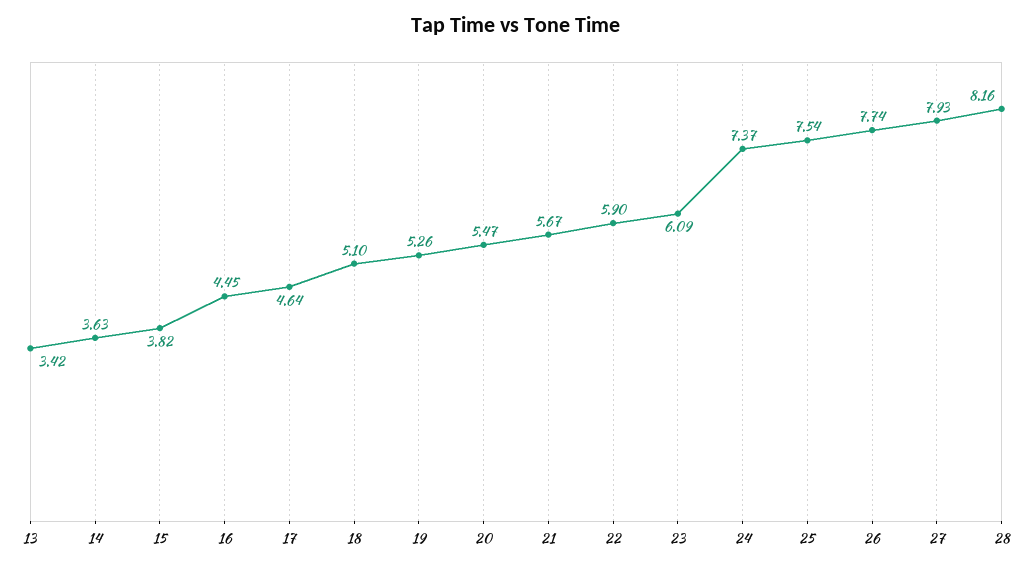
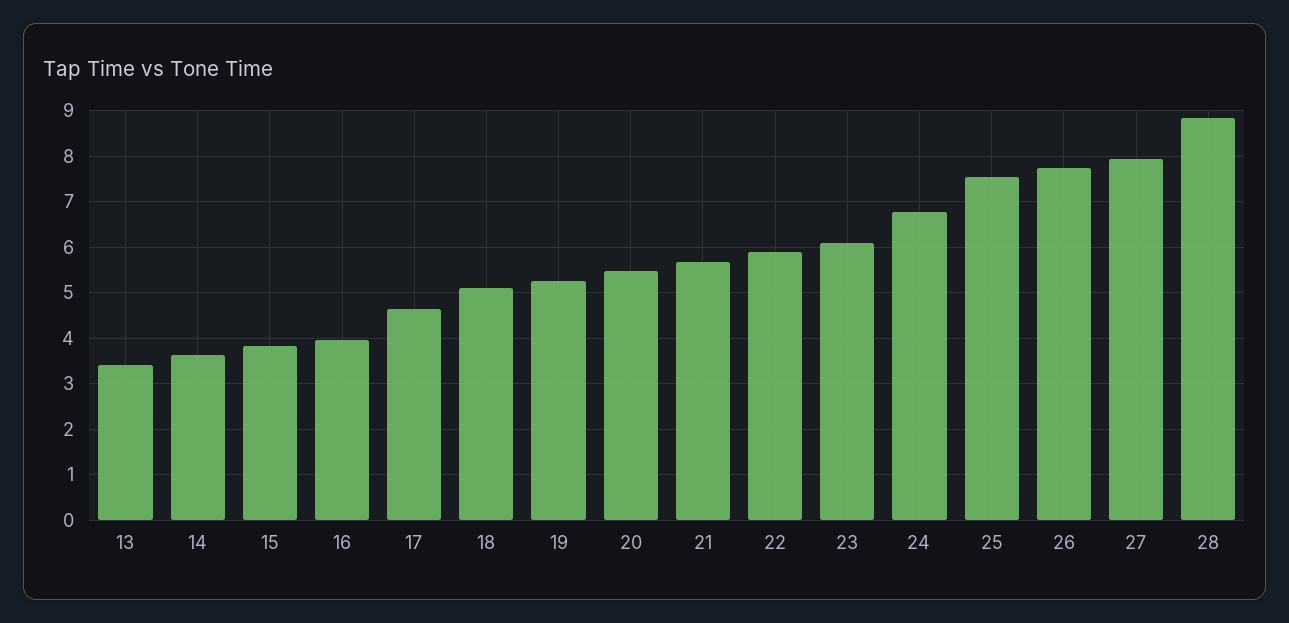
  {
    "13": 3.42,
    "14": 3.63,
    "15": 3.82,
-   "16": 4.45,
+   "16": 4,
    "17": 4.64,
    "18": 5.1,
    "19": 5.26,
    "20": 5.47,
    "21": 5.67,
    "22": 5.9,
    "23": 6.09,
-   "24": 7.37,
+   "24": 6.8,
    "25": 7.54,
    "26": 7.74,
    "27": 7.93,
-   "28": 8.16
+   "28": 8.8
  }

